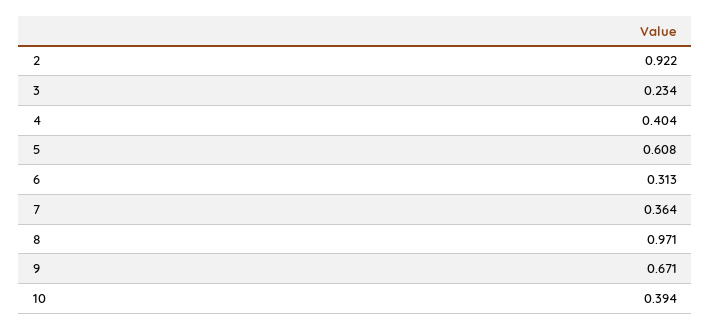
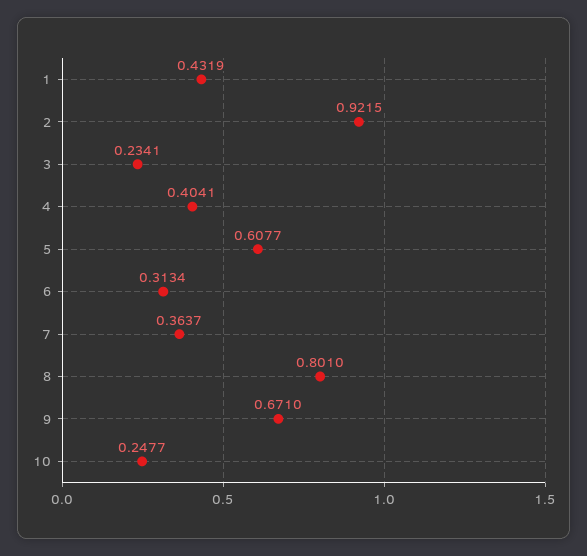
  {
    "2": 0.9215,
    "3": 0.2341,
    "4": 0.4041,
    "5": 0.6077,
    "6": 0.3134,
    "7": 0.3637,
-   "8": 0.971,
+   "8": 0.801,
    "9": 0.671,
-   "10": 0.394
+   "10": 0.2477,
+   "1": 0.4319
  }

